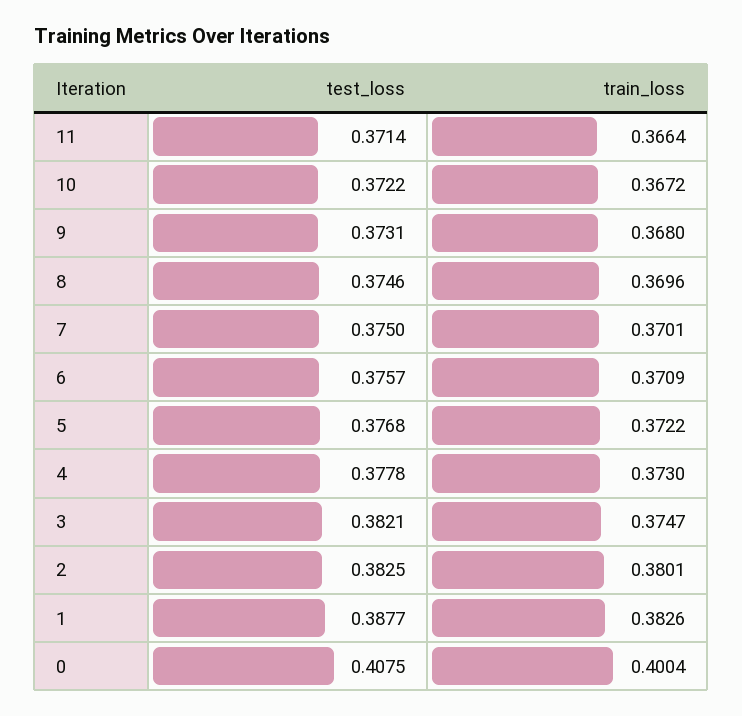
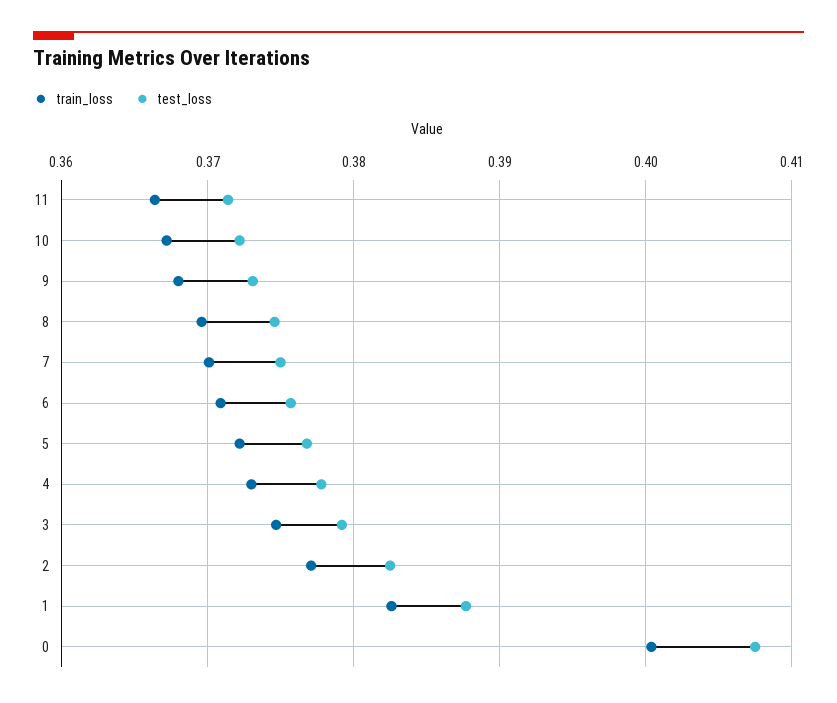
  {
    "test_loss": {
      "11": 0.3714,
      "10": 0.3722,
      "9": 0.3731,
      "8": 0.3746,
      "7": 0.375,
      "6": 0.3757,
      "5": 0.3768,
      "4": 0.3778,
-     "3": 0.3821,
+     "3": 0.379,
      "2": 0.3825,
      "1": 0.3877,
      "0": 0.4075
    },
    "train_loss": {
      "11": 0.3664,
      "10": 0.3672,
      "9": 0.368,
      "8": 0.3696,
      "7": 0.3701,
      "6": 0.3709,
      "5": 0.3722,
      "4": 0.373,
      "3": 0.3747,
-     "2": 0.3801,
+     "2": 0.377,
      "1": 0.3826,
      "0": 0.4004
    }
  }

